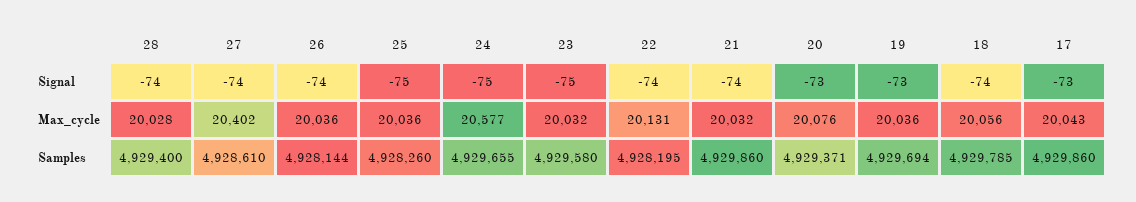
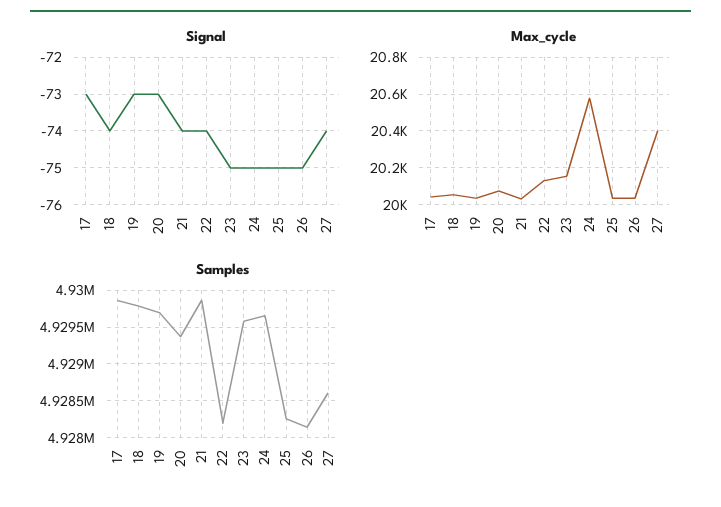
  {
    "Signal": {
-     "28": -74,
      "27": -74,
-     "26": -74,
+     "26": -75,
      "25": -75,
      "24": -75,
      "23": -75,
      "22": -74,
      "21": -74,
      "20": -73,
      "19": -73,
      "18": -74,
      "17": -73
    },
    "Max_cycle": {
-     "28": 20028,
      "27": 20402,
      "26": 20036,
      "25": 20036,
      "24": 20577,
-     "23": 20032,
+     "23": 20150,
      "22": 20131,
      "21": 20032,
      "20": 20076,
      "19": 20036,
      "18": 20056,
      "17": 20043
    },
    "Samples": {
-     "28": 4929400,
      "27": 4928610,
      "26": 4928144,
      "25": 4928260,
      "24": 4929655,
      "23": 4929580,
      "22": 4928195,
      "21": 4929860,
      "20": 4929371,
      "19": 4929694,
      "18": 4929785,
      "17": 4929860
    }
  }

